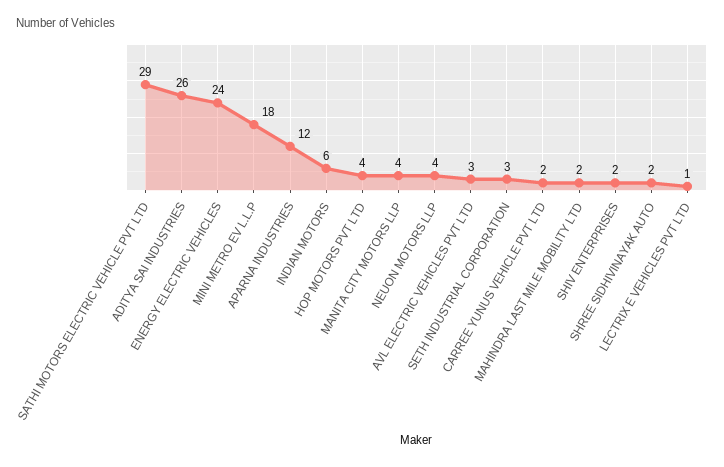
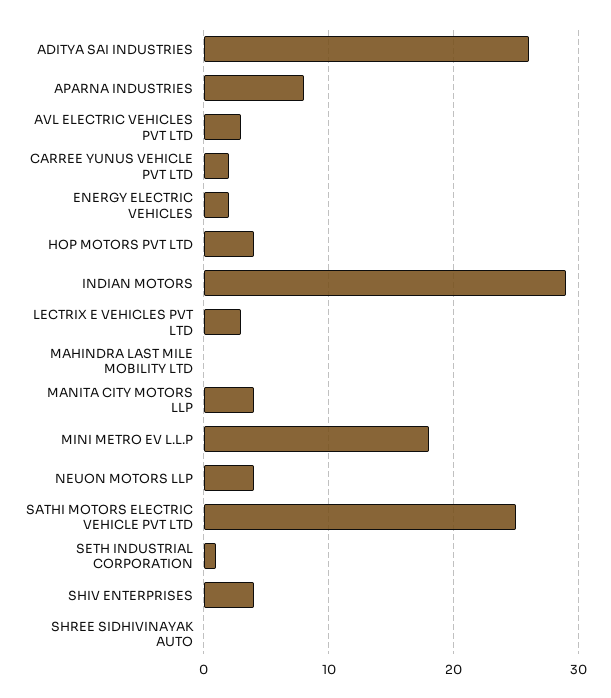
  {
-   "SATHI MOTORS ELECTRIC VEHICLE PVT LTD": 29,
+   "SATHI MOTORS ELECTRIC VEHICLE PVT LTD": 25,
    "ADITYA SAI INDUSTRIES": 26,
-   "ENERGY ELECTRIC VEHICLES": 24,
+   "ENERGY ELECTRIC VEHICLES": 2,
    "MINI METRO EV L.L.P": 18,
-   "APARNA INDUSTRIES": 12,
+   "APARNA INDUSTRIES": 8,
-   "INDIAN MOTORS": 6,
+   "INDIAN MOTORS": 29,
    "HOP MOTORS PVT LTD": 4,
    "MANITA CITY MOTORS LLP": 4,
    "NEUON MOTORS LLP": 4,
    "AVL ELECTRIC VEHICLES PVT LTD": 3,
-   "SETH INDUSTRIAL CORPORATION": 3,
+   "SETH INDUSTRIAL CORPORATION": 1,
    "CARREE YUNUS VEHICLE PVT LTD": 2,
-   "MAHINDRA LAST MILE MOBILITY LTD": 2,
+   "MAHINDRA LAST MILE MOBILITY LTD": 0,
-   "SHIV ENTERPRISES": 2,
+   "SHIV ENTERPRISES": 4,
-   "SHREE SIDHIVINAYAK AUTO": 2,
+   "SHREE SIDHIVINAYAK AUTO": 0,
-   "LECTRIX E VEHICLES PVT LTD": 1
+   "LECTRIX E VEHICLES PVT LTD": 3
  }

